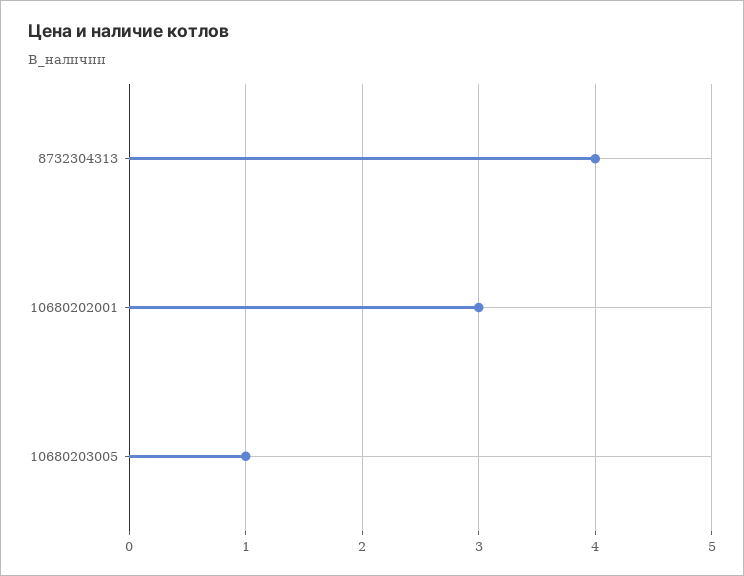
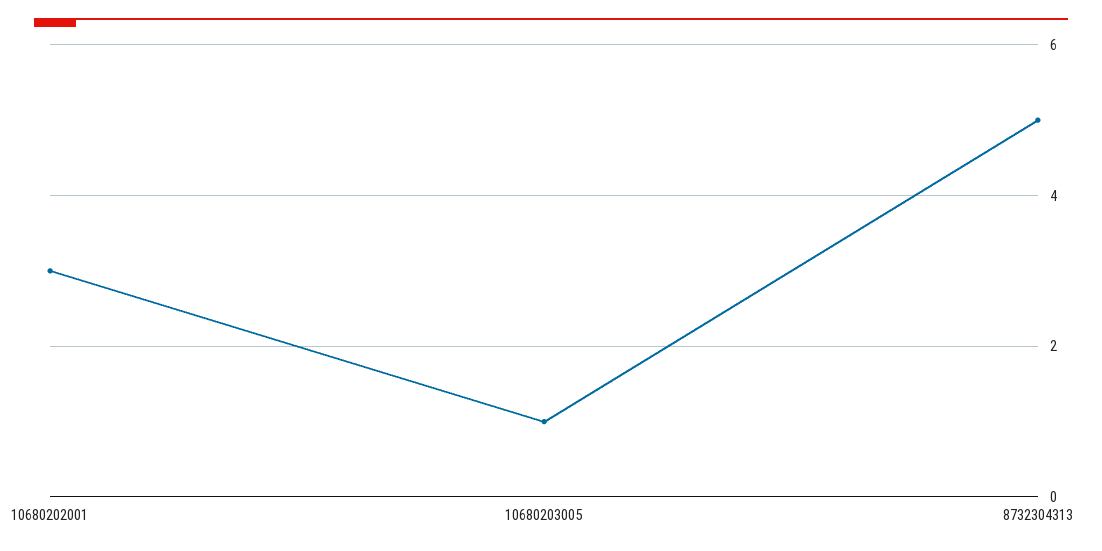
  {
-   "8732304313": 4,
+   "8732304313": 5,
    "10680202001": 3,
    "10680203005": 1
  }

